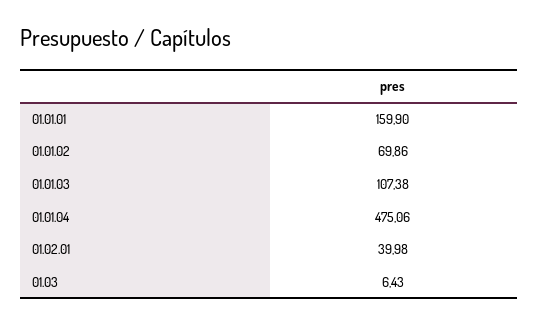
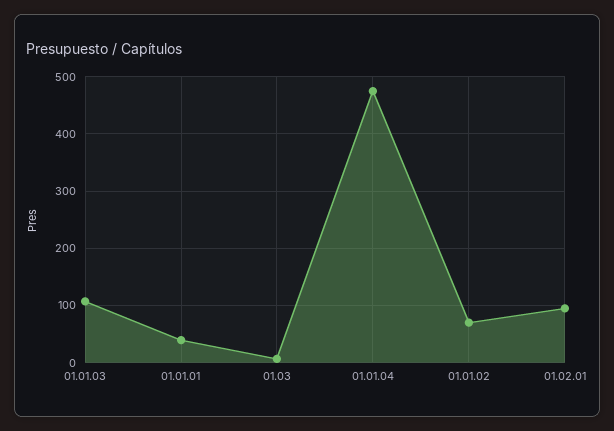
  {
-   "01.01.01": 159.9,
+   "01.01.01": 40,
    "01.01.02": 69.86,
    "01.01.03": 107.38,
    "01.01.04": 475.06,
-   "01.02.01": 39.98,
+   "01.02.01": 100,
    "01.03": 6.43
  }

